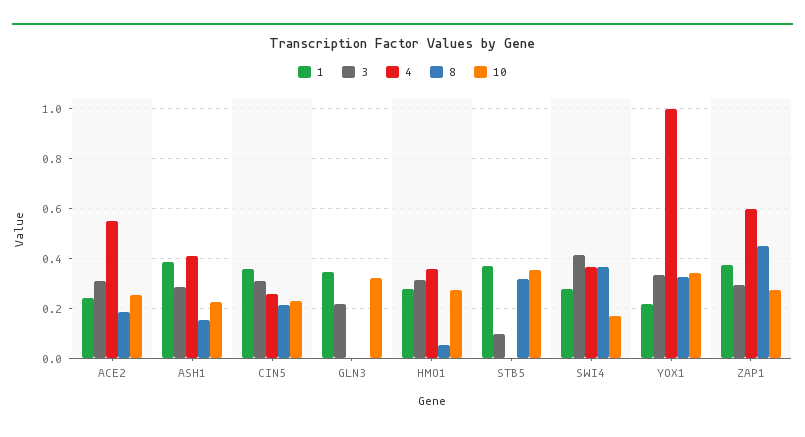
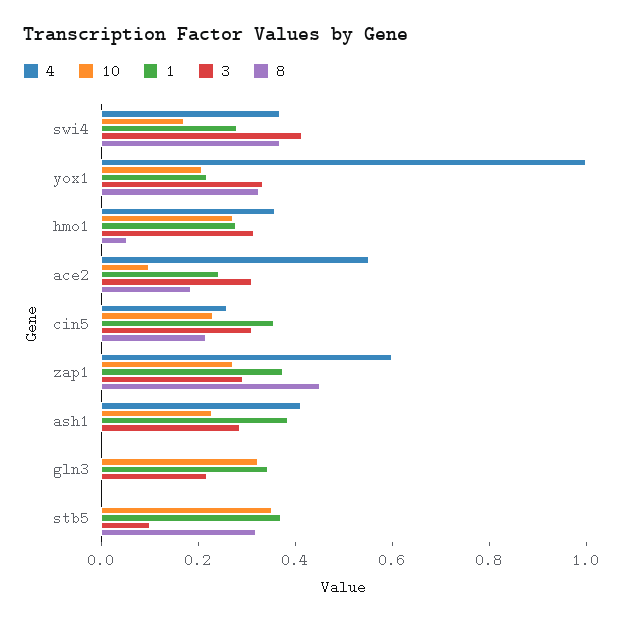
  {
    "1": {
      "ACE2": 0.25,
      "ASH1": 0.375,
      "CIN5": 0.35,
      "GLN3": 0.35,
      "HMO1": 0.275,
      "STB5": 0.375,
      "SWI4": 0.275,
      "YOX1": 0.225,
      "ZAP1": 0.375
    },
    "3": {
      "ACE2": 0.3,
      "ASH1": 0.275,
      "CIN5": 0.3,
      "GLN3": 0.225,
      "HMO1": 0.325,
      "STB5": 0.1,
      "SWI4": 0.425,
      "YOX1": 0.325,
      "ZAP1": 0.3
    },
    "4": {
      "ACE2": 0.55,
      "ASH1": 0.4,
      "CIN5": 0.25,
      "GLN3": 0,
      "HMO1": 0.35,
      "STB5": 0,
      "SWI4": 0.375,
      "YOX1": 1,
      "ZAP1": 0.6
    },
    "8": {
      "ACE2": 0.175,
-     "ASH1": 0.15,
+     "ASH1": 0,
      "CIN5": 0.225,
      "GLN3": 0,
      "HMO1": 0.05,
      "STB5": 0.325,
      "SWI4": 0.375,
      "YOX1": 0.325,
      "ZAP1": 0.45
    },
    "10": {
-     "ACE2": 0.25,
+     "ACE2": 0.1,
      "ASH1": 0.225,
      "CIN5": 0.225,
      "GLN3": 0.325,
      "HMO1": 0.275,
      "STB5": 0.35,
      "SWI4": 0.175,
-     "YOX1": 0.35,
+     "YOX1": 0.2,
      "ZAP1": 0.275
    }
  }

